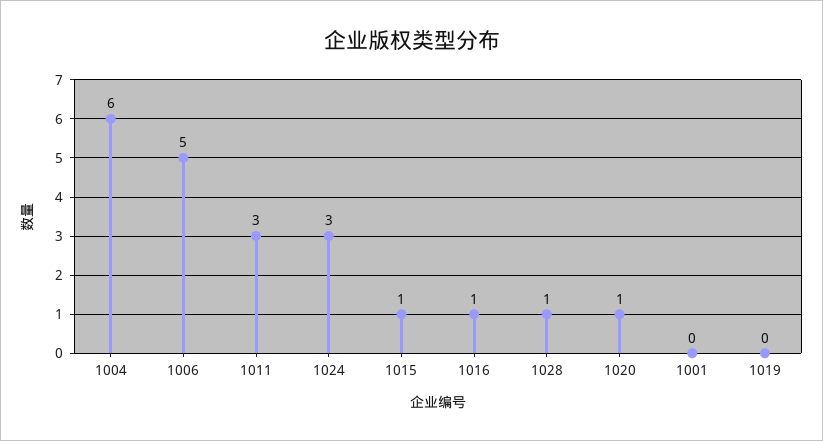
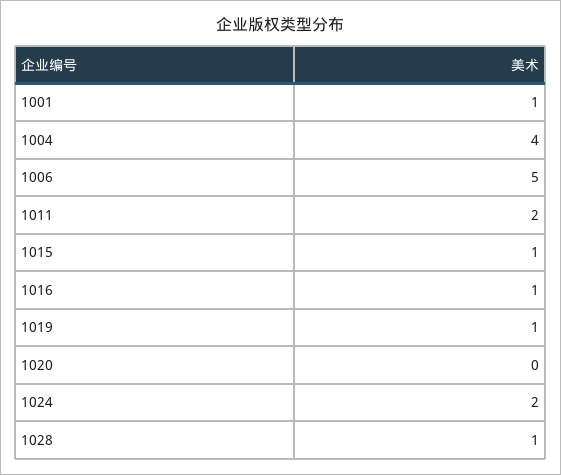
  {
-   "1004": 6,
+   "1004": 4,
    "1006": 5,
-   "1011": 3,
+   "1011": 2,
-   "1024": 3,
+   "1024": 2,
    "1015": 1,
    "1016": 1,
    "1028": 1,
-   "1020": 1,
+   "1020": 0,
-   "1001": 0,
+   "1001": 1,
-   "1019": 0
+   "1019": 1
  }

